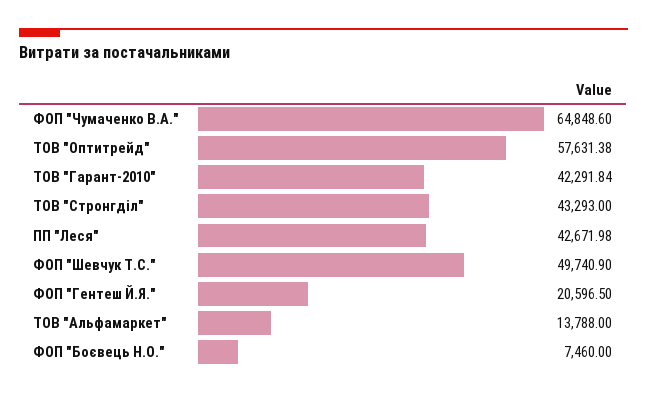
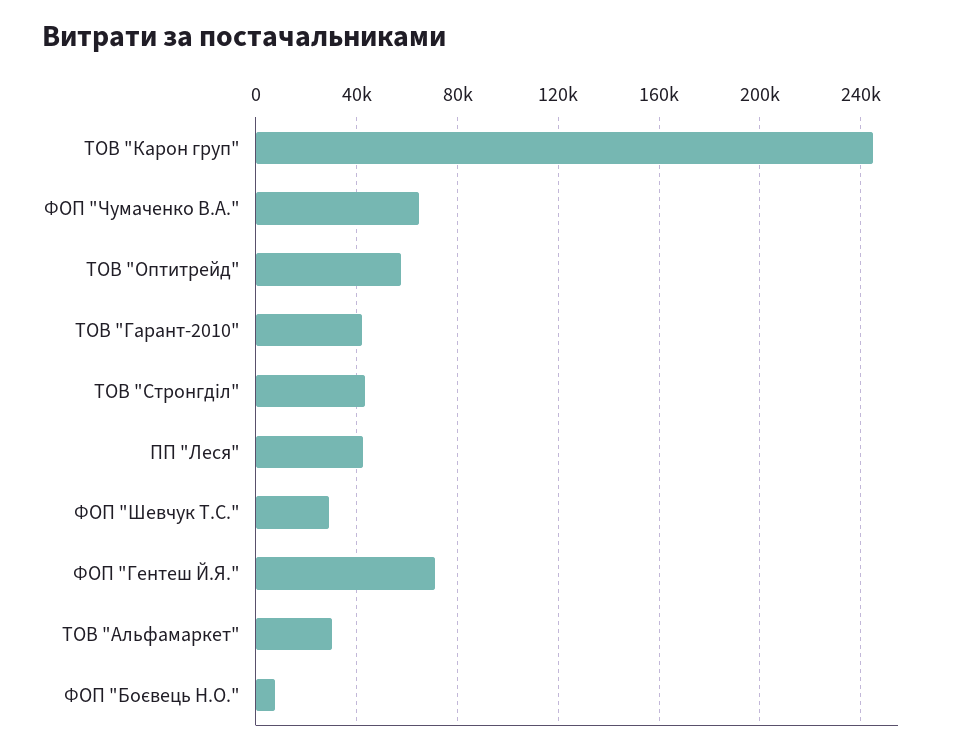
  {
    "ФОП \"Чумаченко В.А.\"": 64848.6,
    "ТОВ \"Оптитрейд\"": 57631.38,
    "ТОВ \"Гарант-2010\"": 42291.84,
    "ТОВ \"Стронгділ\"": 43293,
    "ПП \"Леся\"": 42671.98,
-   "ФОП \"Шевчук Т.С.\"": 49740.9,
+   "ФОП \"Шевчук Т.С.\"": 30000,
-   "ФОП \"Гентеш Й.Я.\"": 20596.5,
+   "ФОП \"Гентеш Й.Я.\"": 70000,
-   "ТОВ \"Альфамаркет\"": 13788,
+   "ТОВ \"Альфамаркет\"": 30000,
-   "ФОП \"Боєвець Н.О.\"": 7460
+   "ФОП \"Боєвець Н.О.\"": 7460,
+   "ТОВ \"Карон груп\"": 245000
  }

